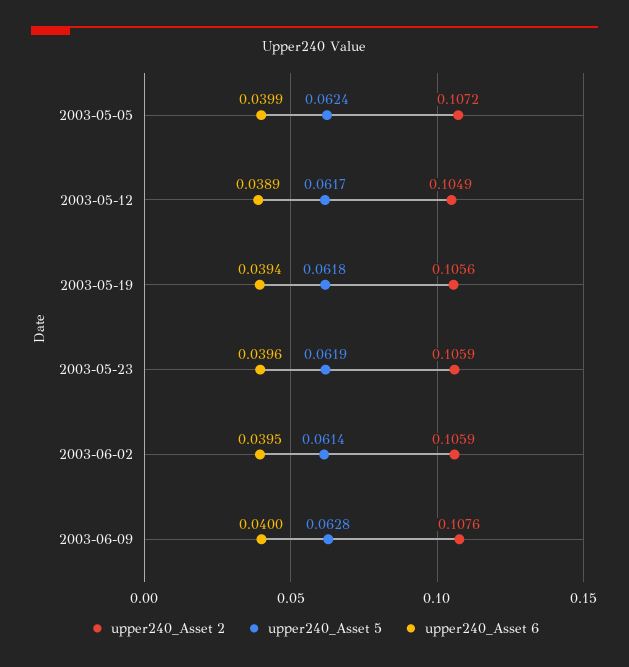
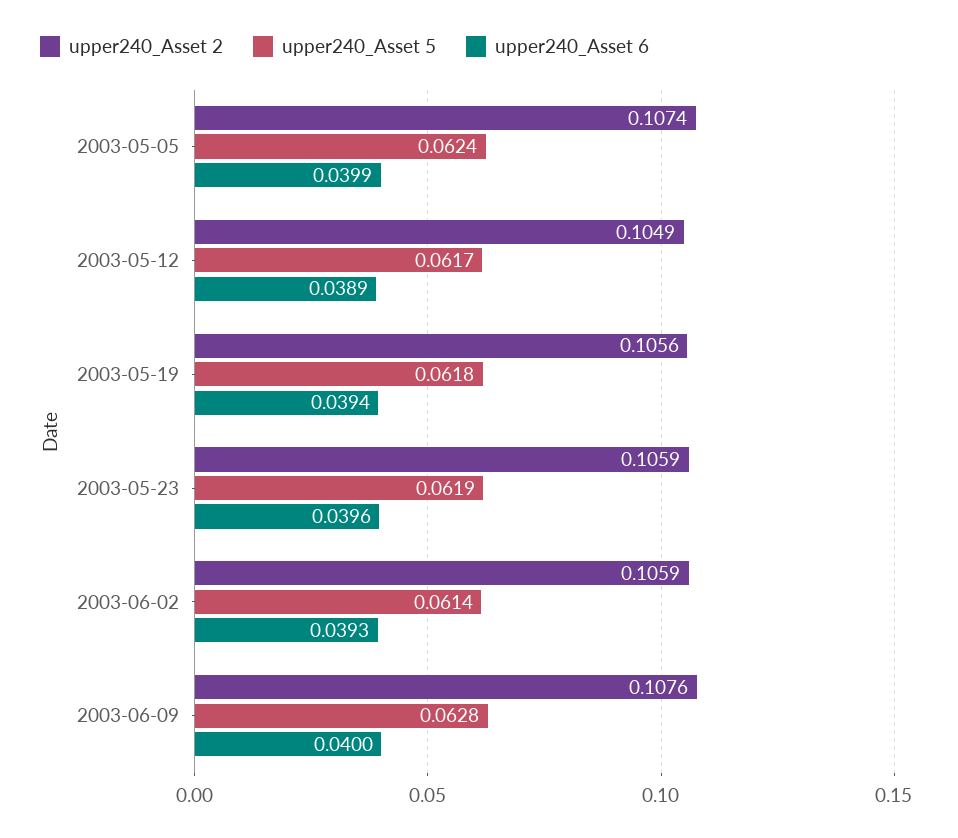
  {
    "upper240_Asset 2": {
-     "2003-05-05": 0.1072,
+     "2003-05-05": 0.1074,
      "2003-05-12": 0.1049,
      "2003-05-19": 0.1056,
      "2003-05-23": 0.1059,
      "2003-06-02": 0.1059,
      "2003-06-09": 0.1076
    },
    "upper240_Asset 5": {
      "2003-05-05": 0.0624,
      "2003-05-12": 0.0617,
      "2003-05-19": 0.0618,
      "2003-05-23": 0.0619,
      "2003-06-02": 0.0614,
      "2003-06-09": 0.0628
    },
    "upper240_Asset 6": {
      "2003-05-05": 0.0399,
      "2003-05-12": 0.0389,
      "2003-05-19": 0.0394,
      "2003-05-23": 0.0396,
-     "2003-06-02": 0.0395,
+     "2003-06-02": 0.0393,
      "2003-06-09": 0.04
    }
  }

